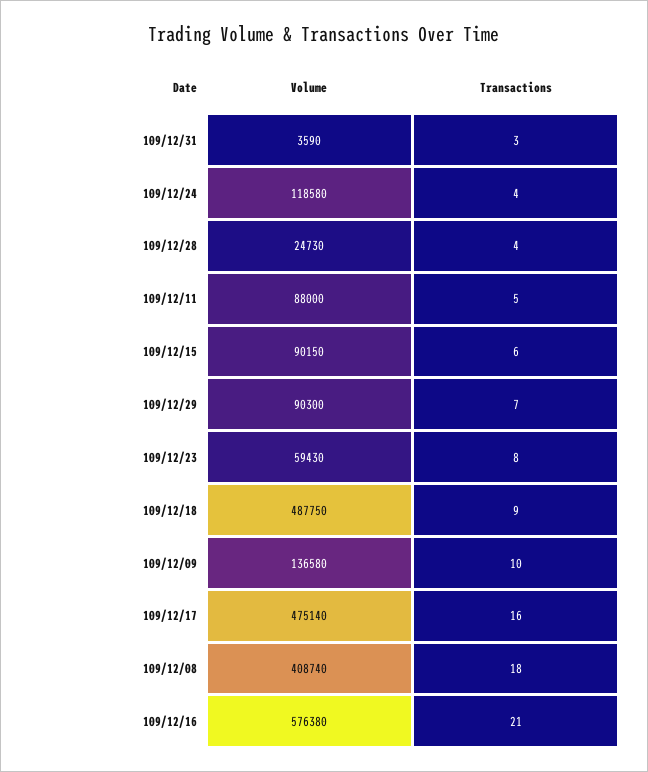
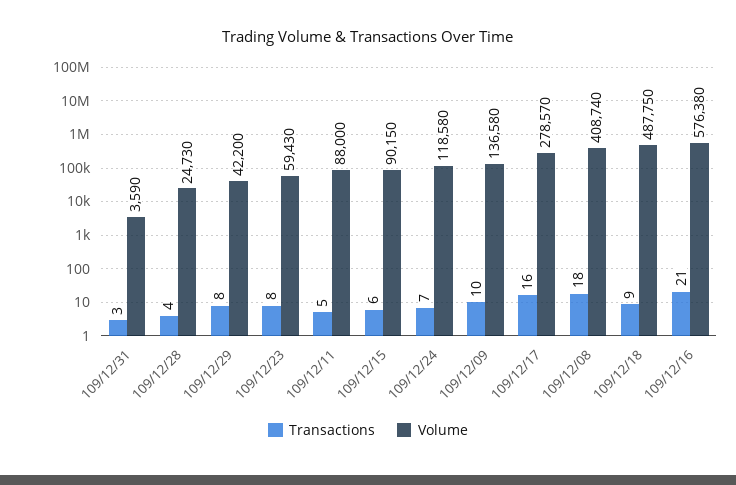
  {
    "Volume": {
      "109/12/31": 3590,
      "109/12/24": 118580,
      "109/12/28": 24730,
      "109/12/11": 88000,
      "109/12/15": 90150,
-     "109/12/29": 90300,
+     "109/12/29": 42200,
      "109/12/23": 59430,
      "109/12/18": 487750,
      "109/12/09": 136580,
-     "109/12/17": 475140,
+     "109/12/17": 278570,
      "109/12/08": 408740,
      "109/12/16": 576380
    },
    "Transactions": {
      "109/12/31": 3,
-     "109/12/24": 4,
+     "109/12/24": 7,
      "109/12/28": 4,
      "109/12/11": 5,
      "109/12/15": 6,
-     "109/12/29": 7,
+     "109/12/29": 8,
      "109/12/23": 8,
      "109/12/18": 9,
      "109/12/09": 10,
      "109/12/17": 16,
      "109/12/08": 18,
      "109/12/16": 21
    }
  }

